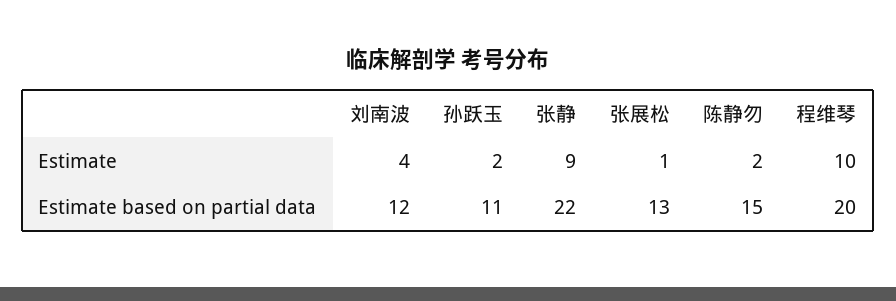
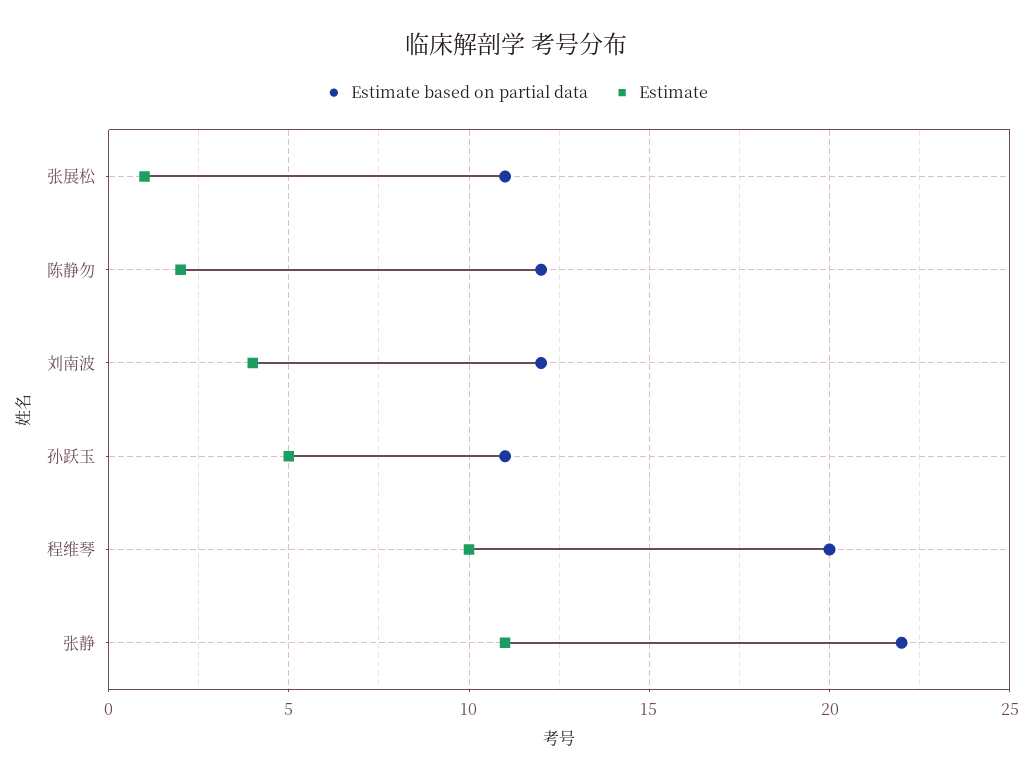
  {
    "Estimate": {
      "刘南波": 4,
-     "孙跃玉": 2,
+     "孙跃玉": 5,
-     "张静": 9,
+     "张静": 11,
      "张展松": 1,
      "陈静勿": 2,
      "程维琴": 10
    },
    "Estimate based on partial data": {
      "刘南波": 12,
      "孙跃玉": 11,
      "张静": 22,
-     "张展松": 13,
+     "张展松": 11,
-     "陈静勿": 15,
+     "陈静勿": 12,
      "程维琴": 20
    }
  }

